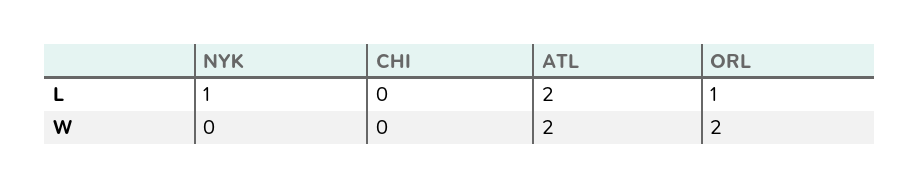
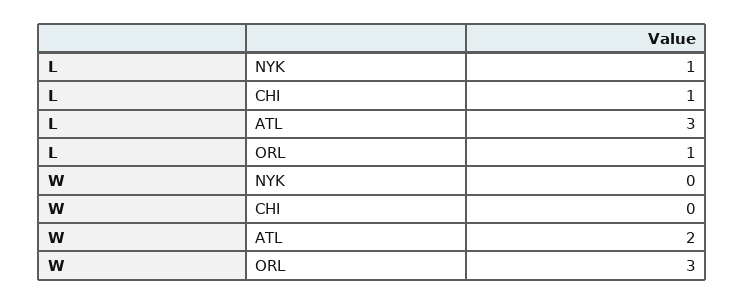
  {
    "NYK": {
      "L": 1,
      "W": 0
    },
    "CHI": {
-     "L": 0,
+     "L": 1,
      "W": 0
    },
    "ATL": {
-     "L": 2,
+     "L": 3,
      "W": 2
    },
    "ORL": {
      "L": 1,
-     "W": 2
+     "W": 3
    }
  }

